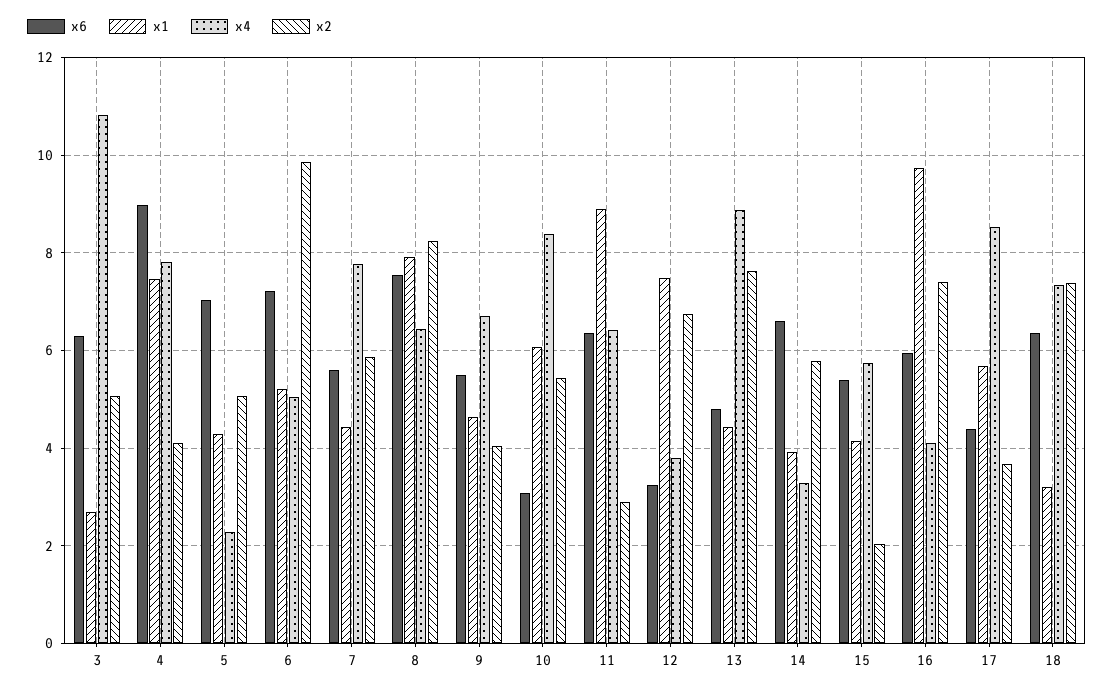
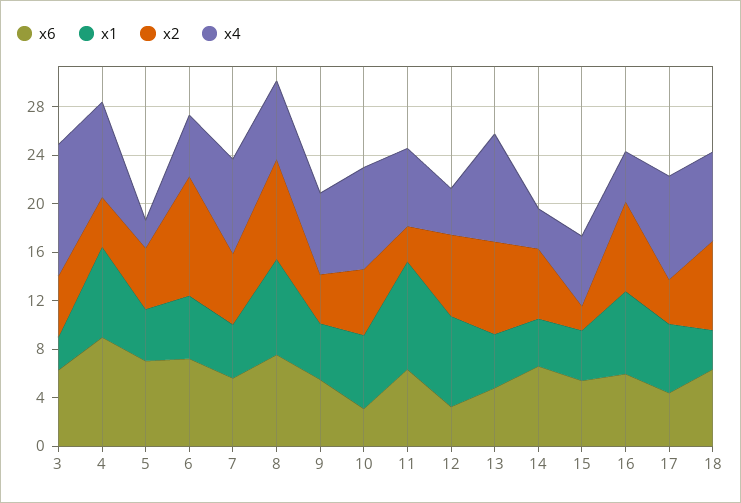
  {
    "x6": {
      "3": 6.2,
      "4": 9,
      "5": 7,
      "6": 7.2,
      "7": 5.6,
      "8": 7.6,
      "9": 5.4,
      "10": 3,
      "11": 6.4,
      "12": 3.2,
      "13": 4.8,
      "14": 6.6,
      "15": 5.4,
      "16": 6,
      "17": 4.4,
      "18": 6.4
    },
    "x1": {
      "3": 2.6,
      "4": 7.4,
      "5": 4.2,
      "6": 5.2,
      "7": 4.4,
      "8": 8,
      "9": 4.6,
      "10": 6,
      "11": 8.8,
      "12": 7.4,
      "13": 4.4,
      "14": 4,
      "15": 4.2,
-     "16": 9.8,
+     "16": 7,
      "17": 5.6,
      "18": 3.2
    },
    "x4": {
      "3": 10.8,
      "4": 7.8,
      "5": 2.2,
      "6": 5,
      "7": 7.8,
      "8": 6.4,
      "9": 6.8,
      "10": 8.4,
      "11": 6.4,
      "12": 3.8,
      "13": 8.8,
      "14": 3.2,
      "15": 5.8,
      "16": 4.2,
      "17": 8.6,
      "18": 7.4
    },
    "x2": {
      "3": 5,
      "4": 4.2,
      "5": 5,
      "6": 9.8,
      "7": 5.8,
      "8": 8.2,
      "9": 4,
      "10": 5.4,
      "11": 3,
      "12": 6.8,
      "13": 7.6,
      "14": 5.8,
      "15": 2,
      "16": 7.4,
      "17": 3.6,
      "18": 7.4
    }
  }

